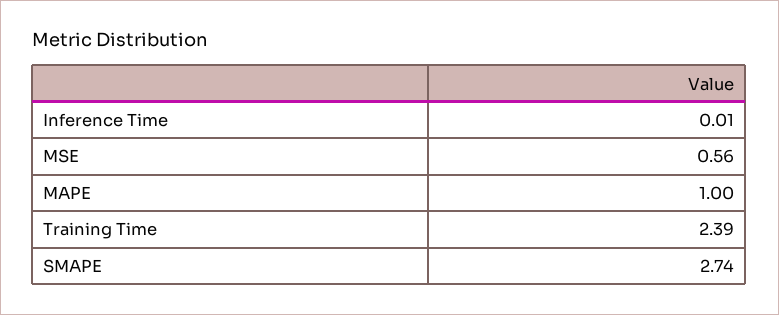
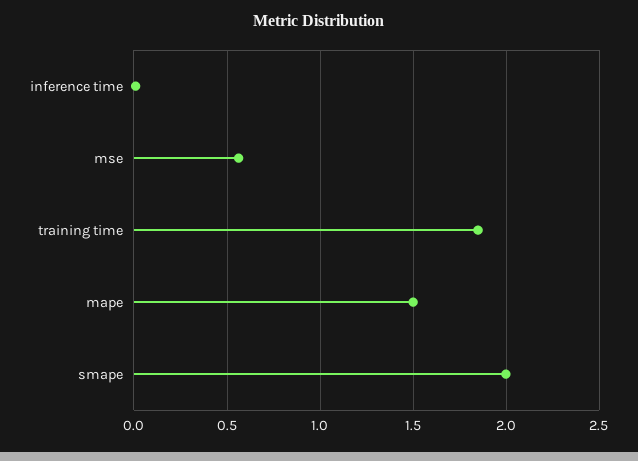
  {
    "Inference Time": 0.01,
    "MSE": 0.56,
-   "MAPE": 1,
+   "MAPE": 1.5,
-   "Training Time": 2.39,
+   "Training Time": 1.85,
-   "SMAPE": 2.74
+   "SMAPE": 2
  }

